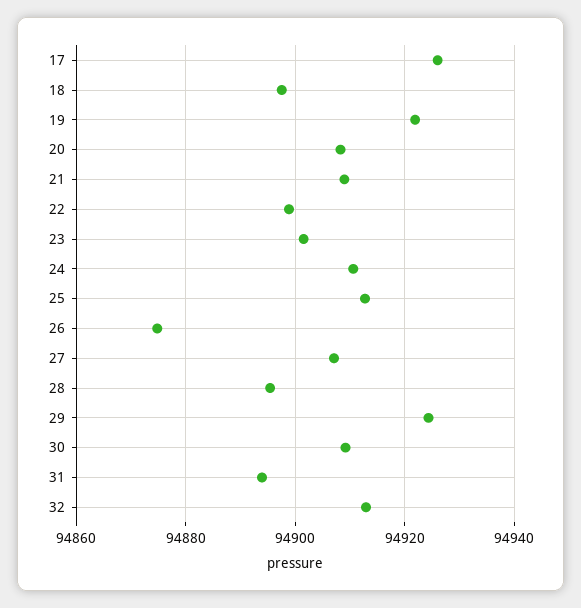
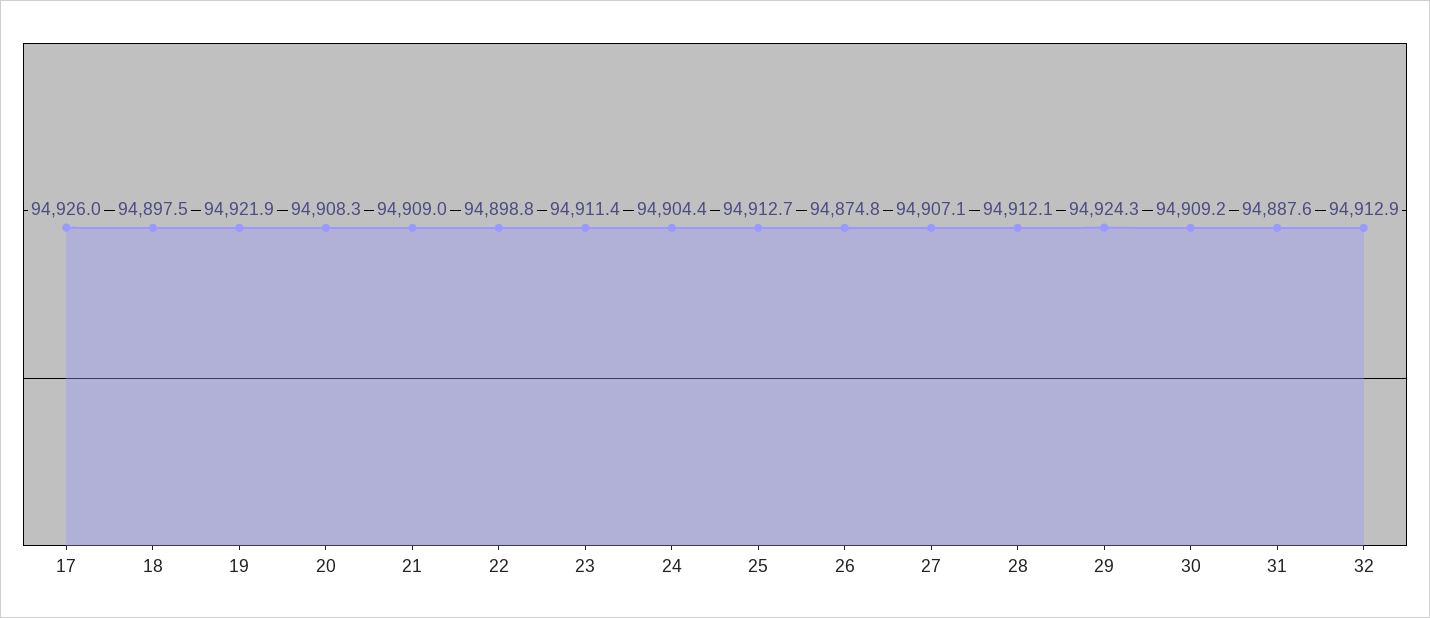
  {
    "17": 94926,
    "18": 94897.5,
    "19": 94921.9,
    "20": 94908.3,
    "21": 94909,
    "22": 94898.8,
-   "23": 94902,
+   "23": 94911.4,
-   "24": 94910,
+   "24": 94904.4,
    "25": 94912.7,
    "26": 94874.8,
    "27": 94907.1,
-   "28": 94896,
+   "28": 94912.1,
    "29": 94924.3,
    "30": 94909.2,
-   "31": 94894,
+   "31": 94887.6,
    "32": 94912.9
  }

